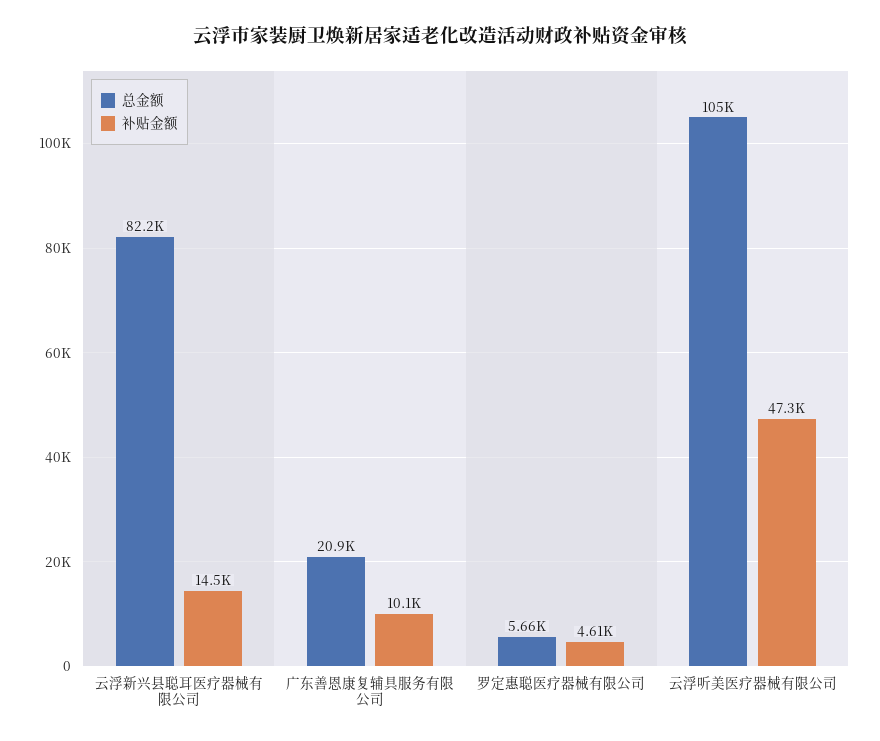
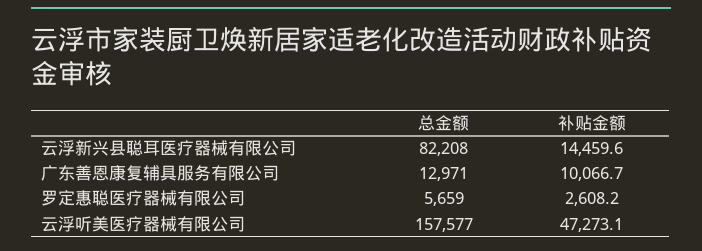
  {
    "总金额": {
      "云浮新兴县聪耳医疗器械有限公司": 82208,
-     "广东善恩康复辅具服务有限公司": 20900,
+     "广东善恩康复辅具服务有限公司": 12971,
      "罗定惠聪医疗器械有限公司": 5659,
-     "云浮听美医疗器械有限公司": 105000
+     "云浮听美医疗器械有限公司": 157577
    },
    "补贴金额": {
      "云浮新兴县聪耳医疗器械有限公司": 14459.6,
      "广东善恩康复辅具服务有限公司": 10066.7,
-     "罗定惠聪医疗器械有限公司": 4610,
+     "罗定惠聪医疗器械有限公司": 2608.2,
      "云浮听美医疗器械有限公司": 47273.1
    }
  }

